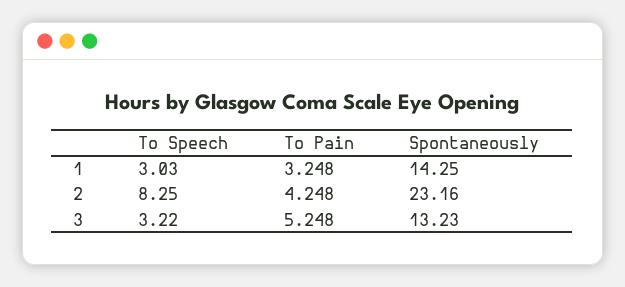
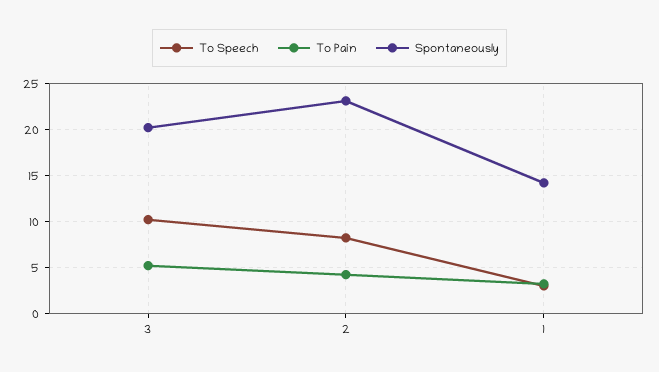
  {
    "To Speech": {
      "1": 3.03,
      "2": 8.25,
-     "3": 3.22
+     "3": 10
    },
    "To Pain": {
      "1": 3.248,
      "2": 4.248,
      "3": 5.248
    },
    "Spontaneously": {
      "1": 14.25,
      "2": 23.16,
-     "3": 13.23
+     "3": 20
    }
  }

